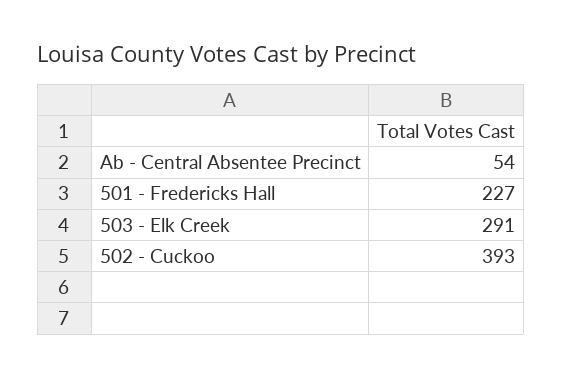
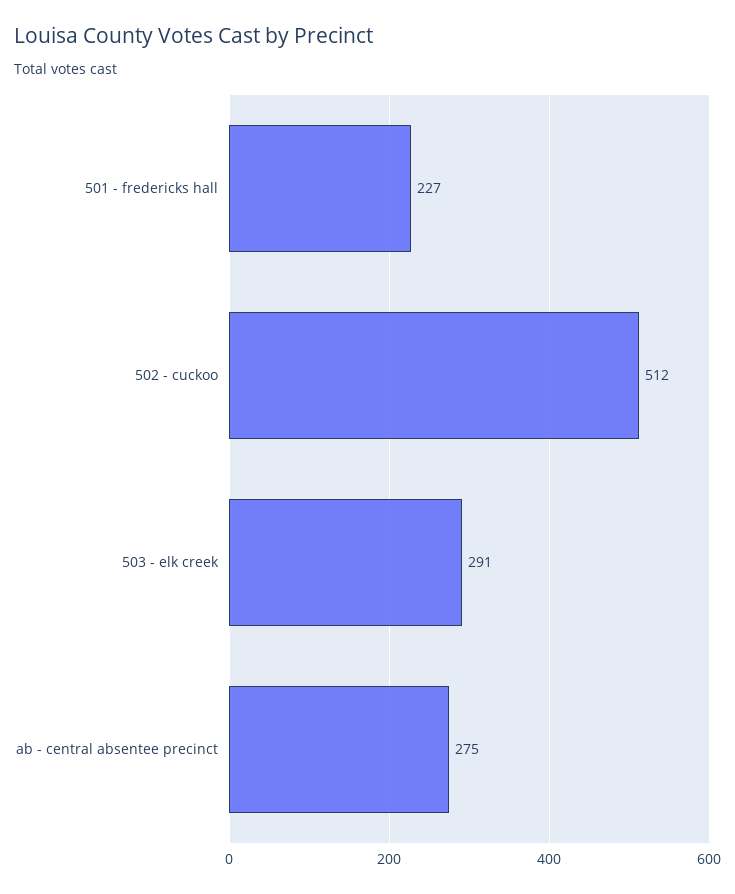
  {
-   "Ab - Central Absentee Precinct": 54,
+   "Ab - Central Absentee Precinct": 275,
    "501 - Fredericks Hall": 227,
    "503 - Elk Creek": 291,
-   "502 - Cuckoo": 393
+   "502 - Cuckoo": 512
  }

